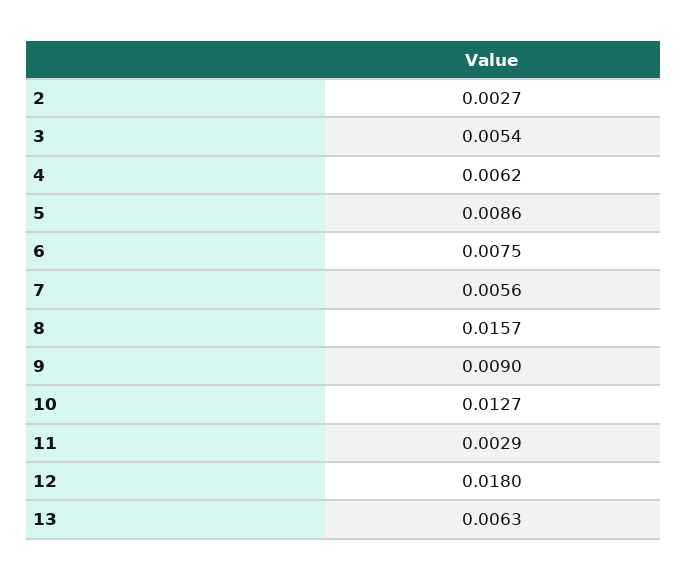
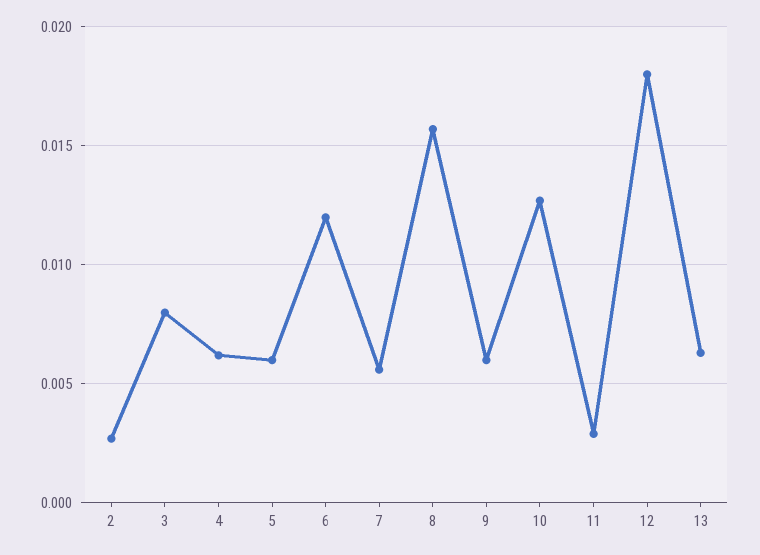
  {
    "2": 0.0027,
-   "3": 0.0054,
+   "3": 0.008,
    "4": 0.0062,
-   "5": 0.0086,
+   "5": 0.006,
-   "6": 0.0075,
+   "6": 0.012,
    "7": 0.0056,
    "8": 0.0157,
-   "9": 0.009,
+   "9": 0.006,
    "10": 0.0127,
    "11": 0.0029,
    "12": 0.018,
    "13": 0.0063
  }

